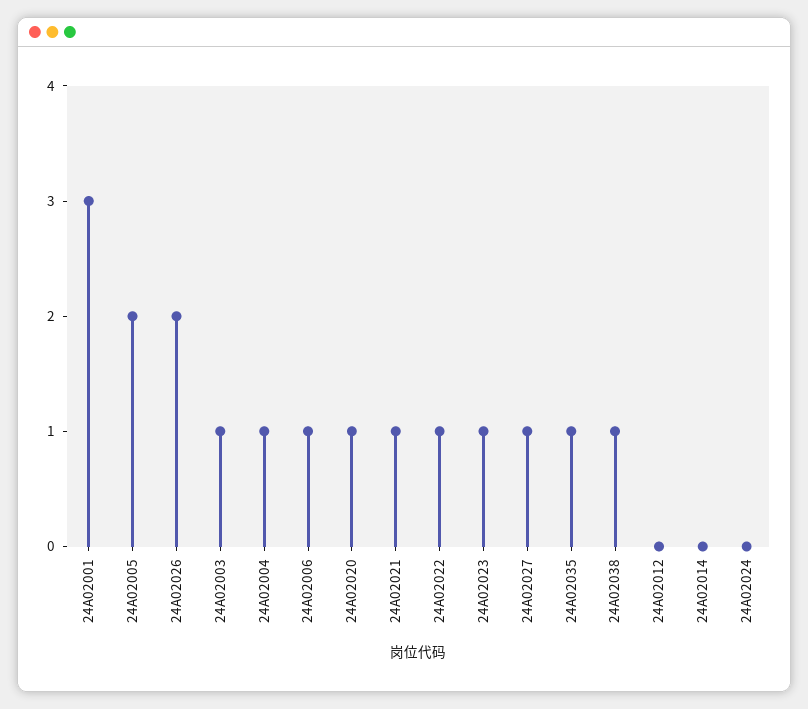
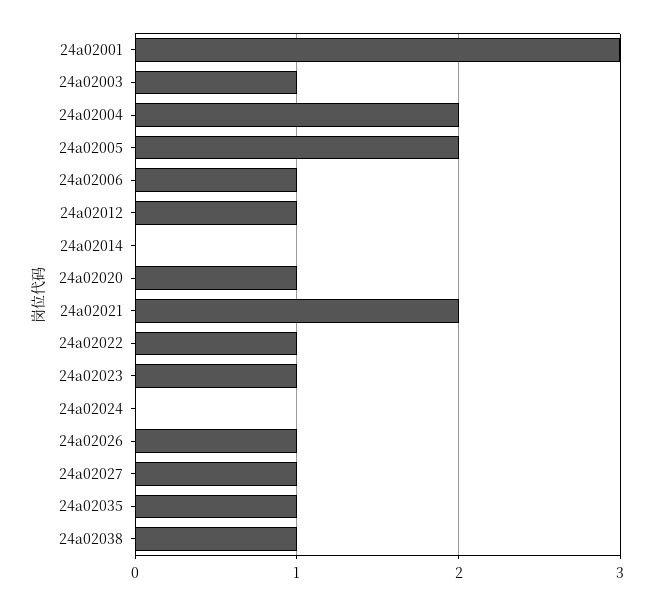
  {
    "24A02001": 3,
    "24A02005": 2,
-   "24A02026": 2,
+   "24A02026": 1,
    "24A02003": 1,
-   "24A02004": 1,
+   "24A02004": 2,
    "24A02006": 1,
    "24A02020": 1,
-   "24A02021": 1,
+   "24A02021": 2,
    "24A02022": 1,
    "24A02023": 1,
    "24A02027": 1,
    "24A02035": 1,
    "24A02038": 1,
-   "24A02012": 0,
+   "24A02012": 1,
    "24A02014": 0,
    "24A02024": 0
  }

